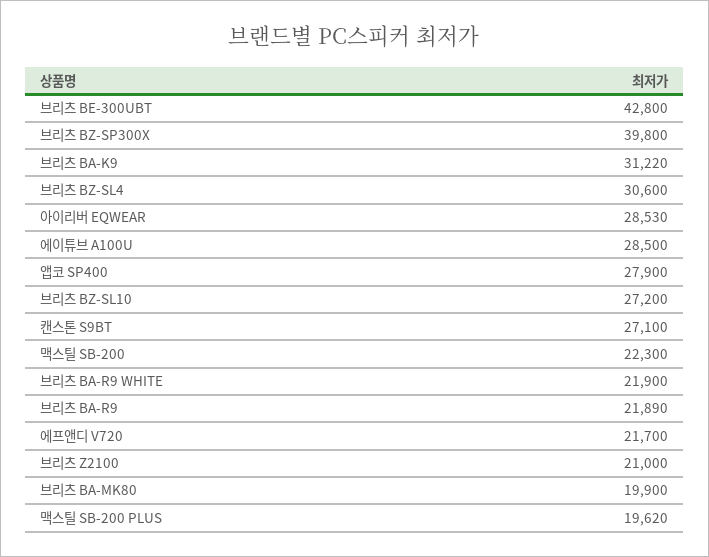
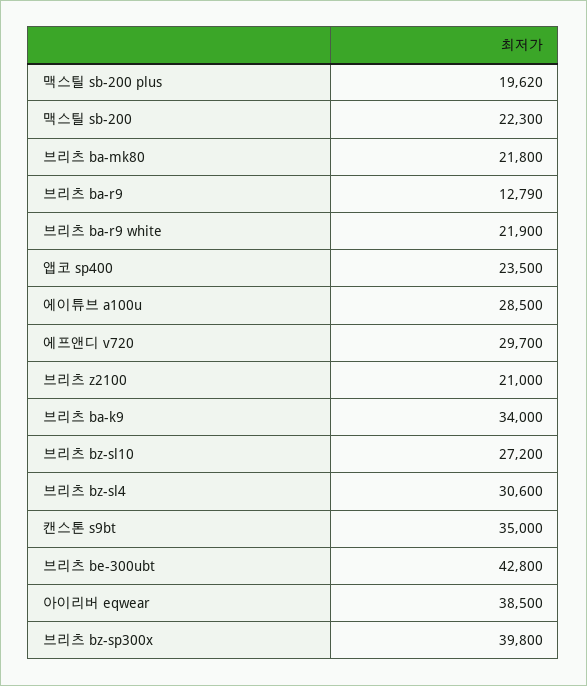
  {
    "브리츠 BE-300UBT": 42800,
    "브리츠 BZ-SP300X": 39800,
-   "브리츠 BA-K9": 31220,
+   "브리츠 BA-K9": 34000,
    "브리츠 BZ-SL4": 30600,
-   "아이리버 EQWEAR": 28530,
+   "아이리버 EQWEAR": 38500,
    "에이튜브 A100U": 28500,
-   "앱코 SP400": 27900,
+   "앱코 SP400": 23500,
    "브리츠 BZ-SL10": 27200,
-   "캔스톤 S9BT": 27100,
+   "캔스톤 S9BT": 35000,
    "맥스틸 SB-200": 22300,
    "브리츠 BA-R9 WHITE": 21900,
-   "브리츠 BA-R9": 21890,
+   "브리츠 BA-R9": 12790,
-   "에프앤디 V720": 21700,
+   "에프앤디 V720": 29700,
    "브리츠 Z2100": 21000,
-   "브리츠 BA-MK80": 19900,
+   "브리츠 BA-MK80": 21800,
    "맥스틸 SB-200 PLUS": 19620
  }

